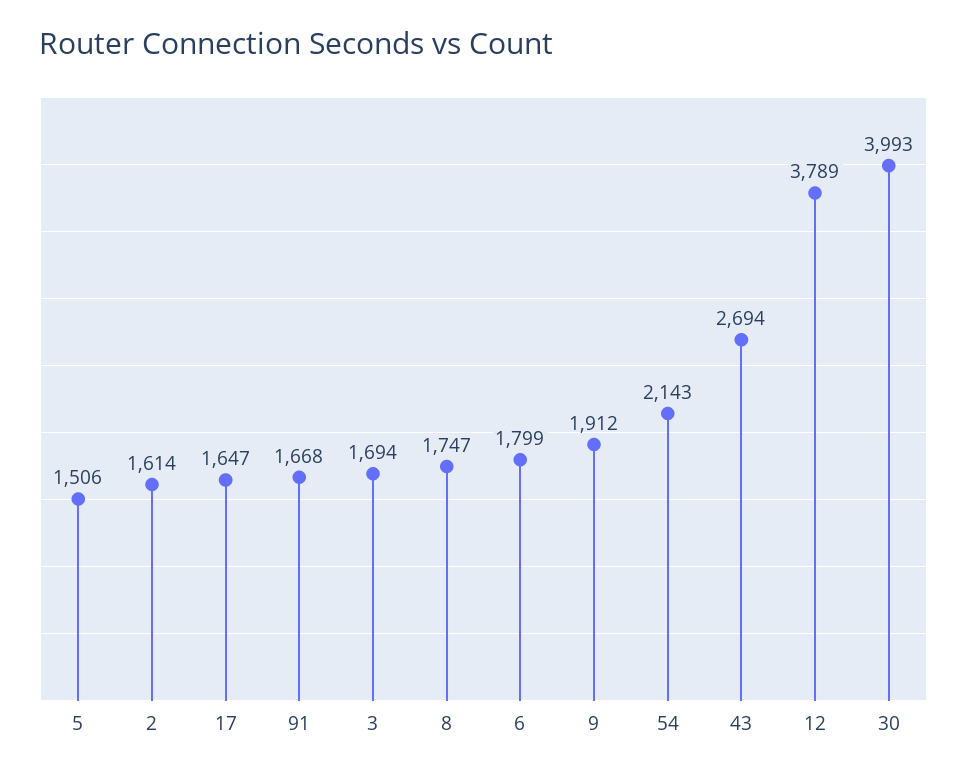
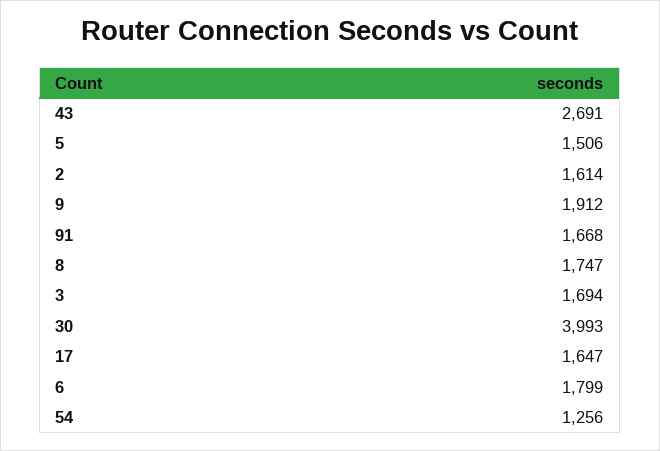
  {
    "5": 1506,
    "2": 1614,
    "17": 1647,
    "91": 1668,
    "3": 1694,
    "8": 1747,
    "6": 1799,
    "9": 1912,
-   "54": 2143,
+   "54": 1256,
-   "43": 2694,
+   "43": 2691,
-   "12": 3789,
    "30": 3993
  }

